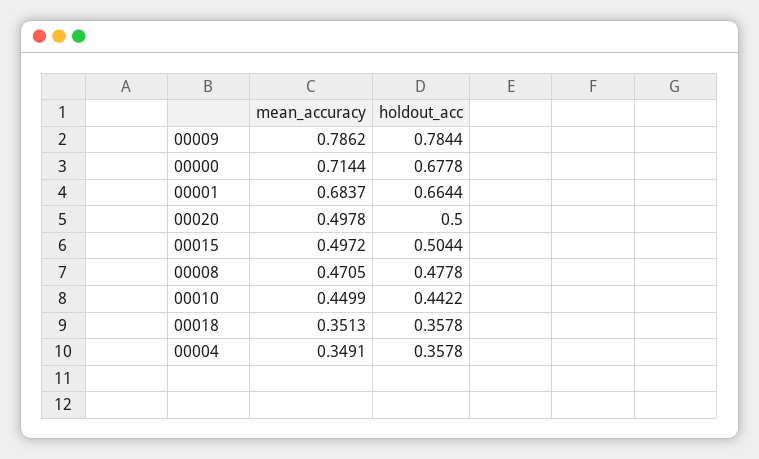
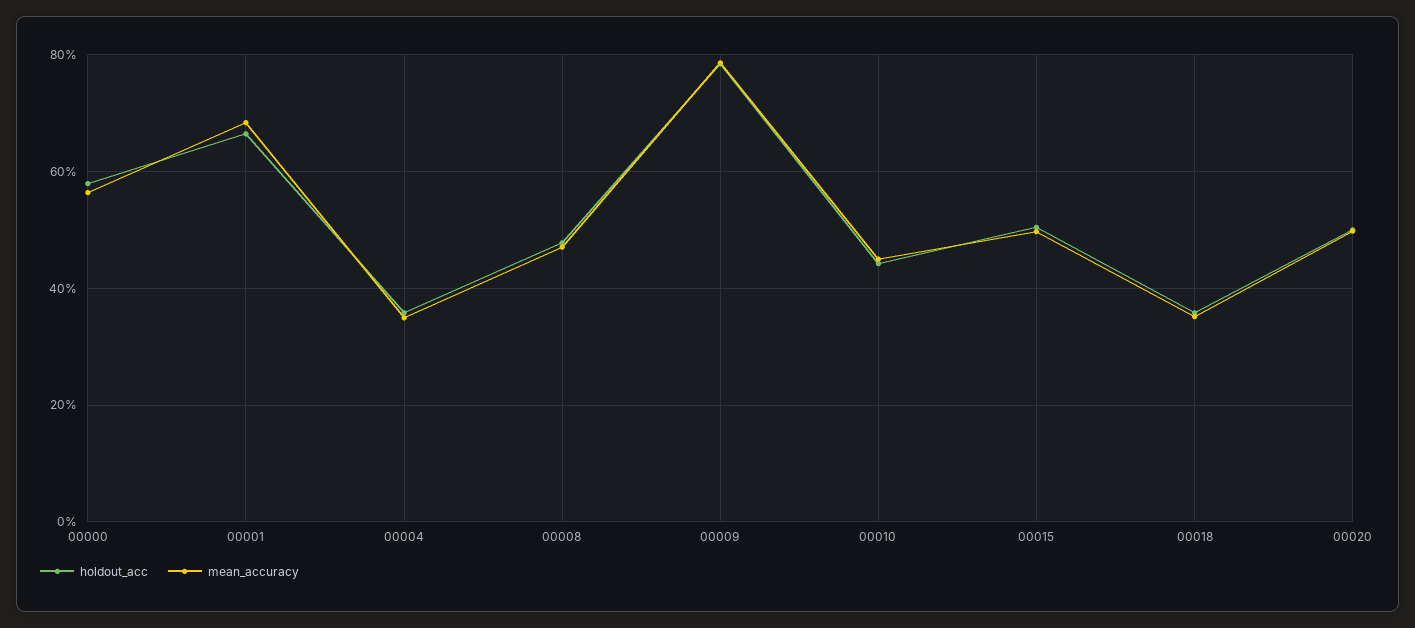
  {
    "mean_accuracy": {
      "00009": 0.7862,
-     "00000": 0.7144,
+     "00000": 0.56,
      "00001": 0.6837,
      "00020": 0.4978,
      "00015": 0.4972,
      "00008": 0.4705,
      "00010": 0.4499,
      "00018": 0.3513,
      "00004": 0.3491
    },
    "holdout_acc": {
      "00009": 0.7844,
-     "00000": 0.6778,
+     "00000": 0.58,
      "00001": 0.6644,
      "00020": 0.5,
      "00015": 0.5044,
      "00008": 0.4778,
      "00010": 0.4422,
      "00018": 0.3578,
      "00004": 0.3578
    }
  }

